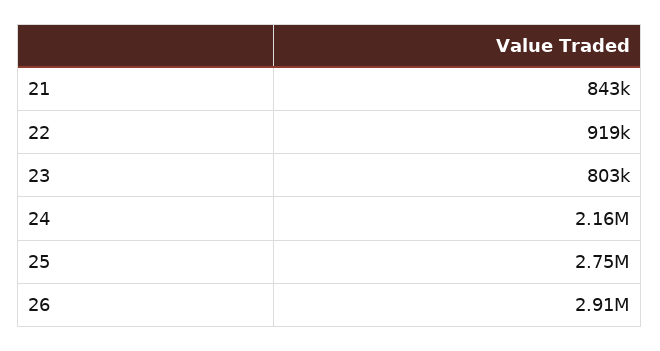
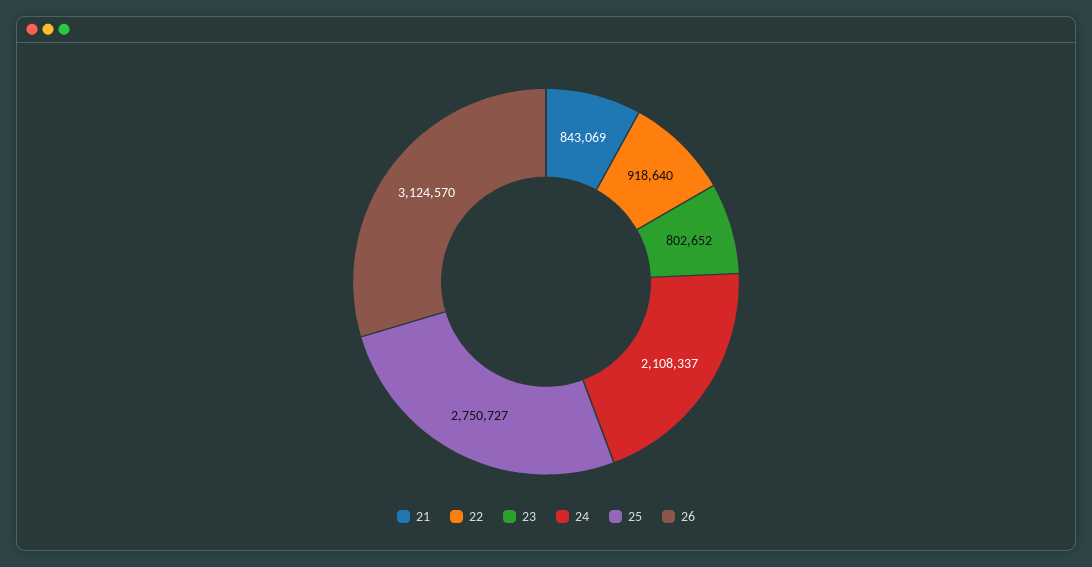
  {
    "21": 843069,
    "22": 918640,
    "23": 802652,
-   "24": 2160000,
+   "24": 2108337,
    "25": 2750727,
-   "26": 2910000
+   "26": 3124570
  }

